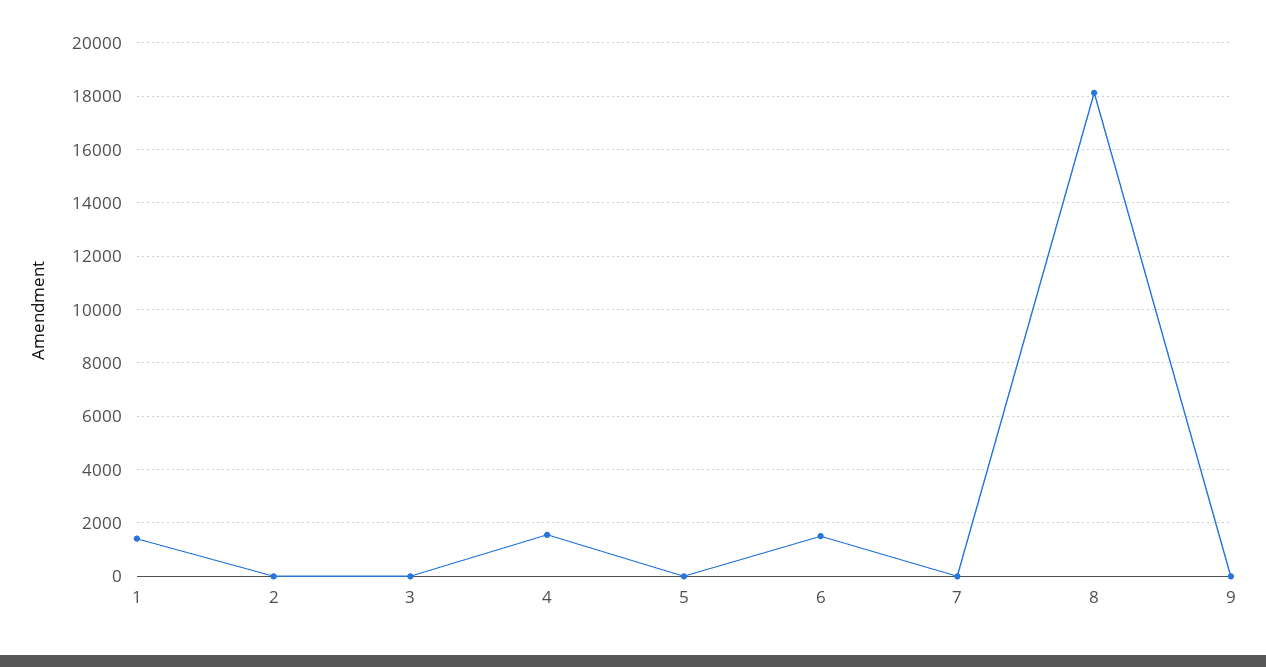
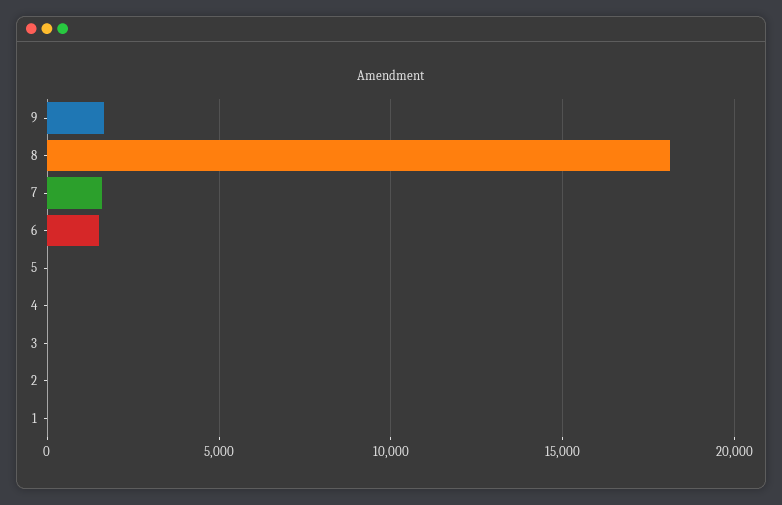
  {
-   "1": 1500,
+   "1": 0,
    "2": 0,
    "3": 0,
-   "4": 1500,
+   "4": 0,
    "5": 0,
    "6": 1500,
-   "7": 0,
+   "7": 1500,
    "8": 18250,
-   "9": 0
+   "9": 1500
  }

